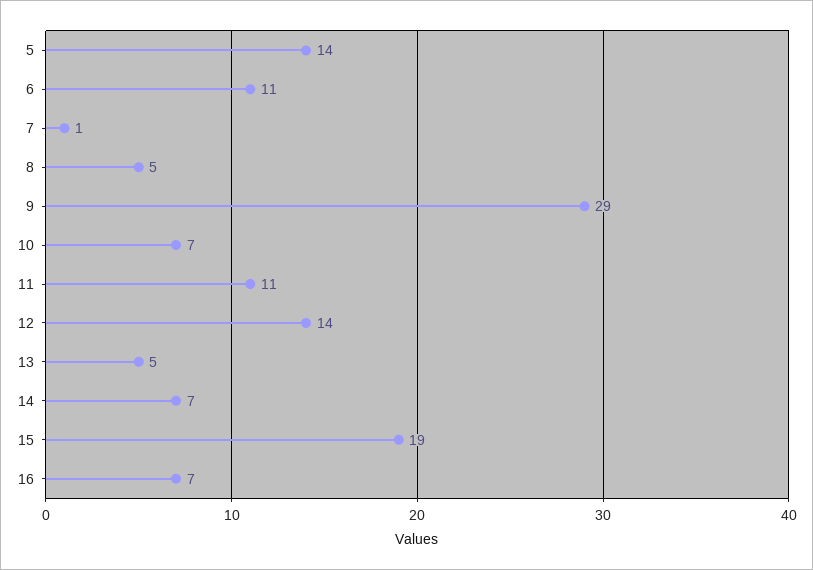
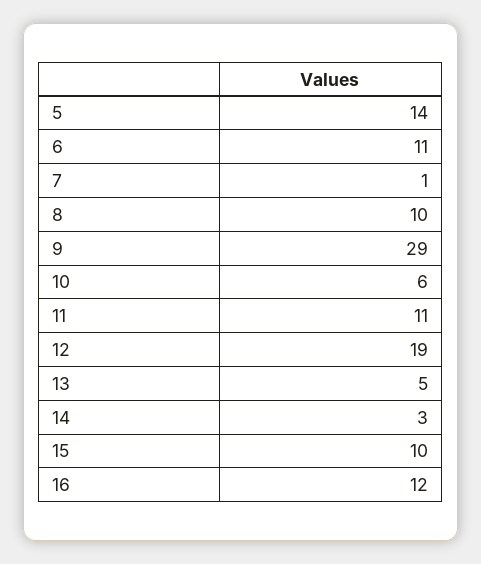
  {
    "5": 14,
    "6": 11,
    "7": 1,
-   "8": 5,
+   "8": 10,
    "9": 29,
-   "10": 7,
+   "10": 6,
    "11": 11,
-   "12": 14,
+   "12": 19,
    "13": 5,
-   "14": 7,
+   "14": 3,
-   "15": 19,
+   "15": 10,
-   "16": 7
+   "16": 12
  }

